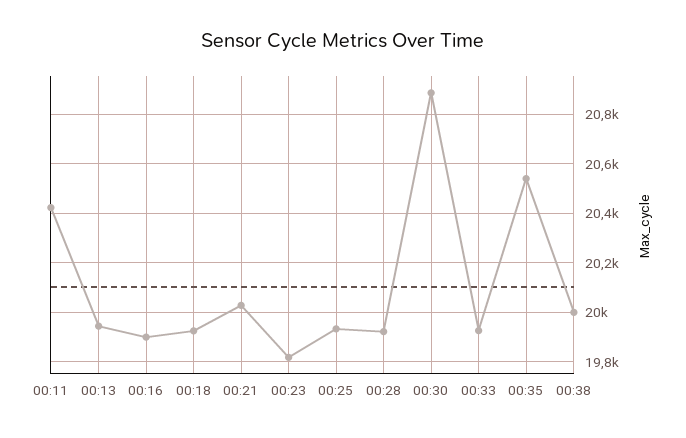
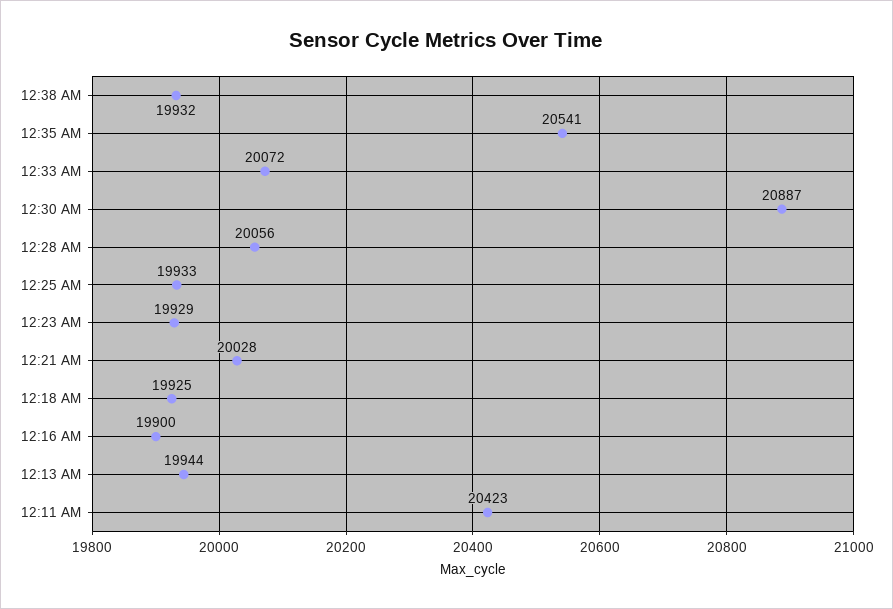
  {
    "00:11": 20423,
    "00:13": 19944,
    "00:16": 19900,
    "00:18": 19925,
    "00:21": 20028,
-   "00:23": 19825,
+   "00:23": 19929,
    "00:25": 19933,
-   "00:28": 19925,
+   "00:28": 20056,
    "00:30": 20887,
-   "00:33": 19925,
+   "00:33": 20072,
    "00:35": 20541,
-   "00:38": 20000
+   "00:38": 19932
  }

